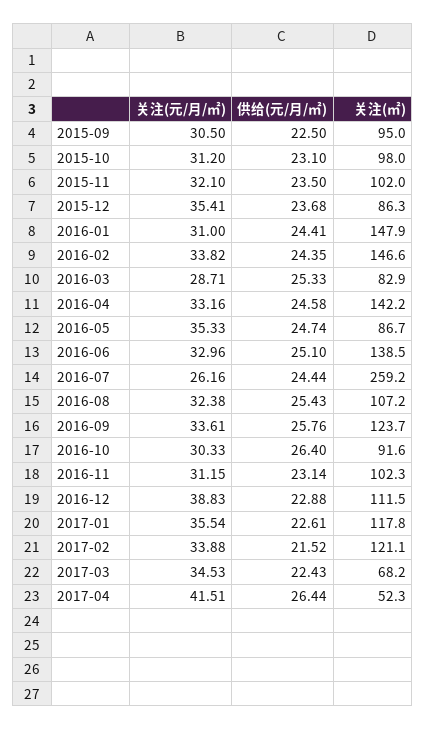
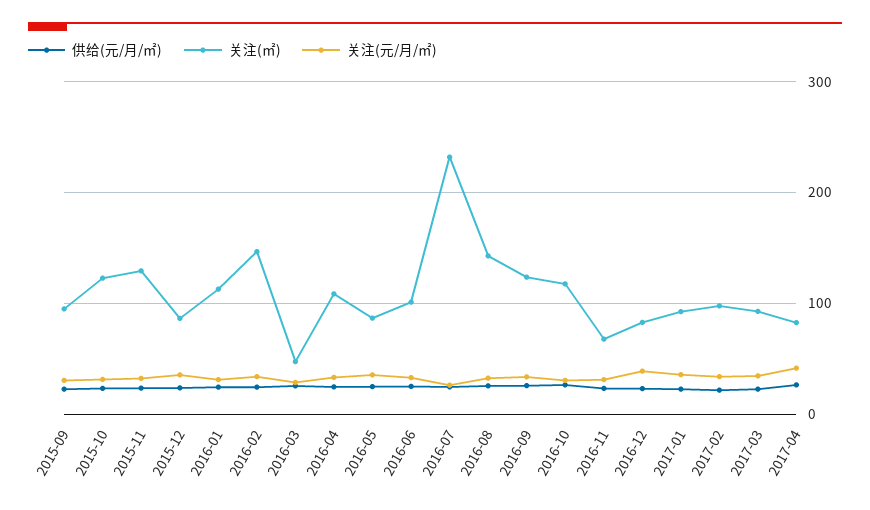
  {
    "关注(元/月/㎡)": {
      "2015-09": 30.5,
      "2015-10": 31.2,
      "2015-11": 32.1,
      "2015-12": 35.41,
      "2016-01": 31,
      "2016-02": 33.82,
      "2016-03": 28.71,
      "2016-04": 33.16,
      "2016-05": 35.33,
      "2016-06": 32.96,
      "2016-07": 26.16,
      "2016-08": 32.38,
      "2016-09": 33.61,
      "2016-10": 30.33,
      "2016-11": 31.15,
      "2016-12": 38.83,
      "2017-01": 35.54,
      "2017-02": 33.88,
      "2017-03": 34.53,
      "2017-04": 41.51
    },
    "供给(元/月/㎡)": {
      "2015-09": 22.5,
      "2015-10": 23.1,
      "2015-11": 23.5,
      "2015-12": 23.68,
      "2016-01": 24.41,
      "2016-02": 24.35,
      "2016-03": 25.33,
      "2016-04": 24.58,
      "2016-05": 24.74,
      "2016-06": 25.1,
      "2016-07": 24.44,
      "2016-08": 25.43,
      "2016-09": 25.76,
      "2016-10": 26.4,
      "2016-11": 23.14,
      "2016-12": 22.88,
      "2017-01": 22.61,
      "2017-02": 21.52,
      "2017-03": 22.43,
      "2017-04": 26.44
    },
    "关注(㎡)": {
      "2015-09": 95,
-     "2015-10": 98,
+     "2015-10": 120,
-     "2015-11": 102,
+     "2015-11": 130,
      "2015-12": 86.3,
-     "2016-01": 147.9,
+     "2016-01": 110,
      "2016-02": 146.6,
-     "2016-03": 82.9,
+     "2016-03": 50,
-     "2016-04": 142.2,
+     "2016-04": 110,
      "2016-05": 86.7,
-     "2016-06": 138.5,
+     "2016-06": 100,
-     "2016-07": 259.2,
+     "2016-07": 230,
-     "2016-08": 107.2,
+     "2016-08": 140,
      "2016-09": 123.7,
-     "2016-10": 91.6,
+     "2016-10": 120,
-     "2016-11": 102.3,
+     "2016-11": 70,
-     "2016-12": 111.5,
+     "2016-12": 80,
-     "2017-01": 117.8,
+     "2017-01": 90,
-     "2017-02": 121.1,
+     "2017-02": 100,
-     "2017-03": 68.2,
+     "2017-03": 90,
-     "2017-04": 52.3
+     "2017-04": 80
    }
  }

